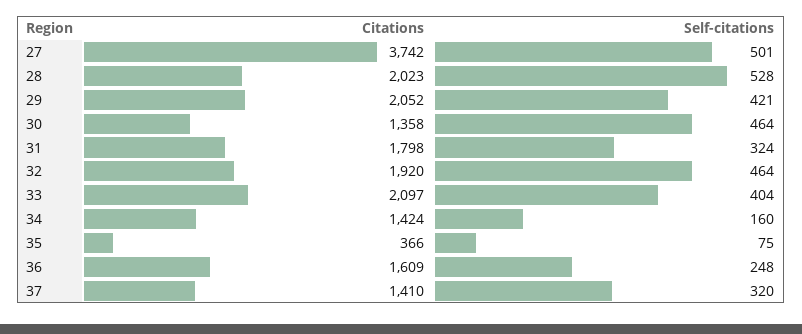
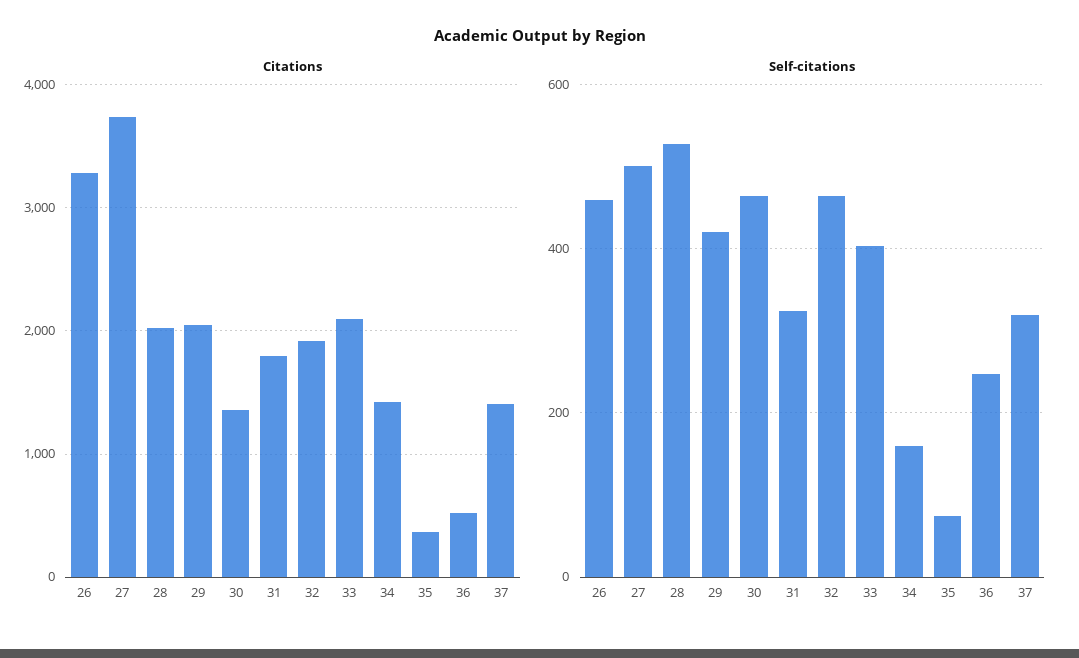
  {
    "Citations": {
      "27": 3742,
      "28": 2023,
      "29": 2052,
      "30": 1358,
      "31": 1798,
      "32": 1920,
      "33": 2097,
      "34": 1424,
      "35": 366,
-     "36": 1609,
+     "36": 500,
-     "37": 1410
+     "37": 1410,
+     "26": 3300
    },
    "Self-citations": {
      "27": 501,
      "28": 528,
      "29": 421,
      "30": 464,
      "31": 324,
      "32": 464,
      "33": 404,
      "34": 160,
      "35": 75,
      "36": 248,
-     "37": 320
+     "37": 320,
+     "26": 460
    }
  }

